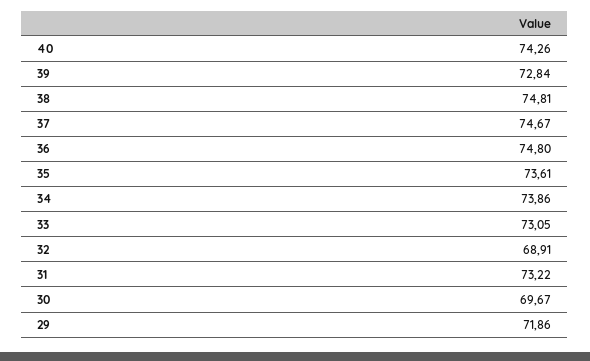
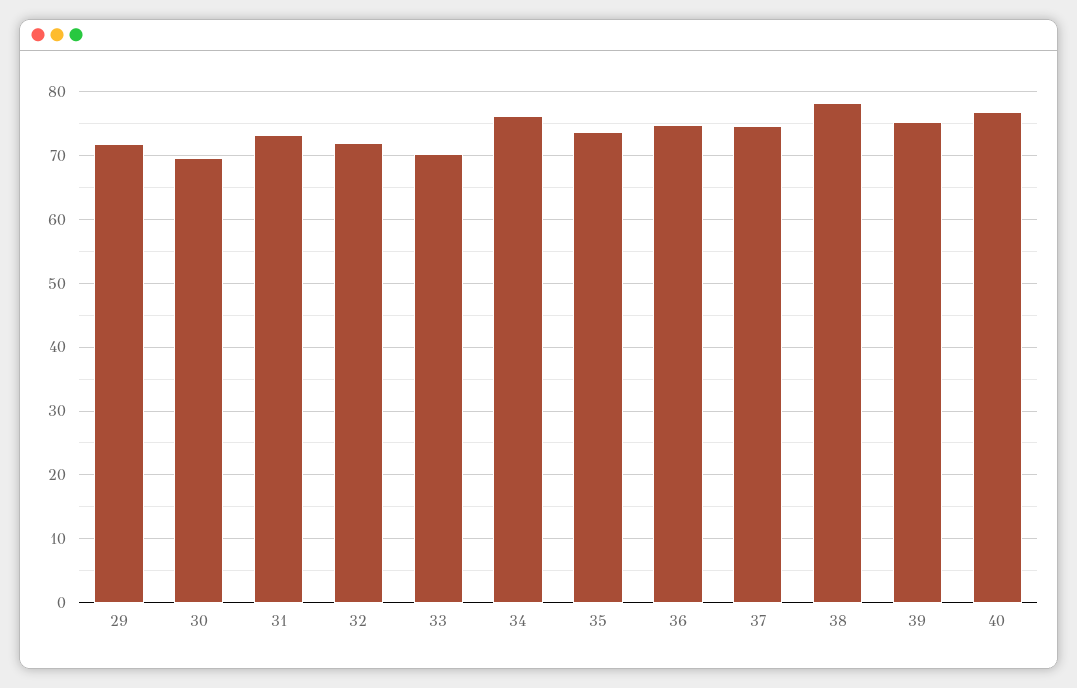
  {
-   "40": 74.26,
+   "40": 77,
-   "39": 72.84,
+   "39": 75,
-   "38": 74.81,
+   "38": 78,
    "37": 74.67,
    "36": 74.8,
    "35": 73.61,
-   "34": 73.86,
+   "34": 76,
-   "33": 73.05,
+   "33": 70,
-   "32": 68.91,
+   "32": 72,
    "31": 73.22,
    "30": 69.67,
    "29": 71.86
  }

